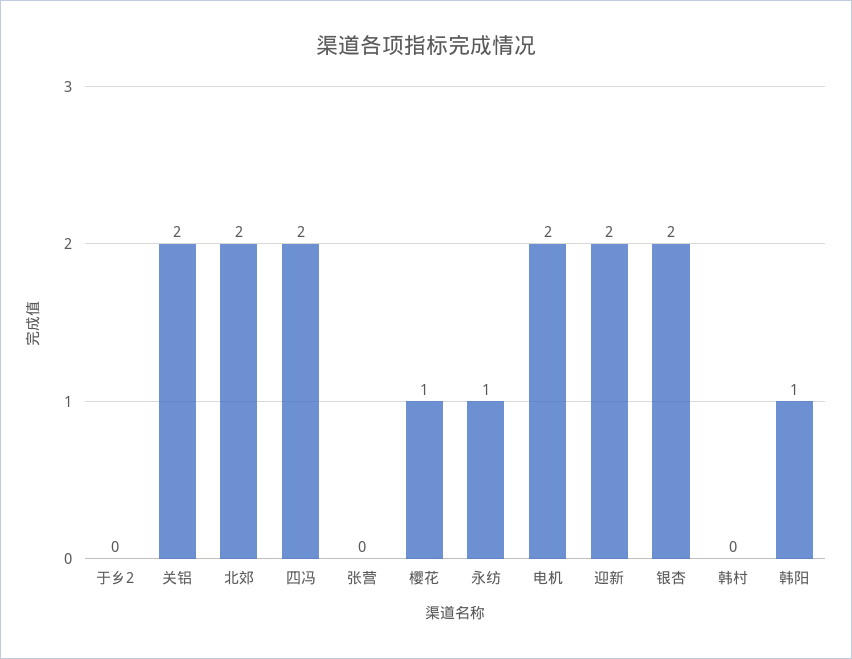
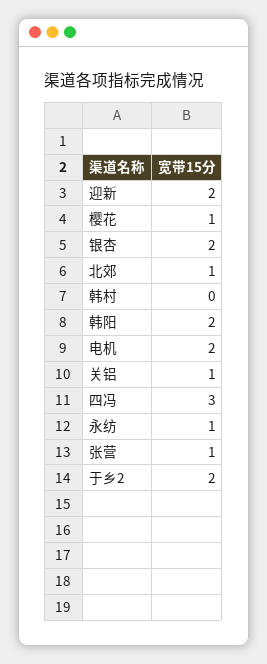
  {
-   "于乡2": 0,
+   "于乡2": 2,
-   "关铝": 2,
+   "关铝": 1,
-   "北郊": 2,
+   "北郊": 1,
-   "四冯": 2,
+   "四冯": 3,
-   "张营": 0,
+   "张营": 1,
    "樱花": 1,
    "永纺": 1,
    "电机": 2,
    "迎新": 2,
    "银杏": 2,
    "韩村": 0,
-   "韩阳": 1
+   "韩阳": 2
  }

